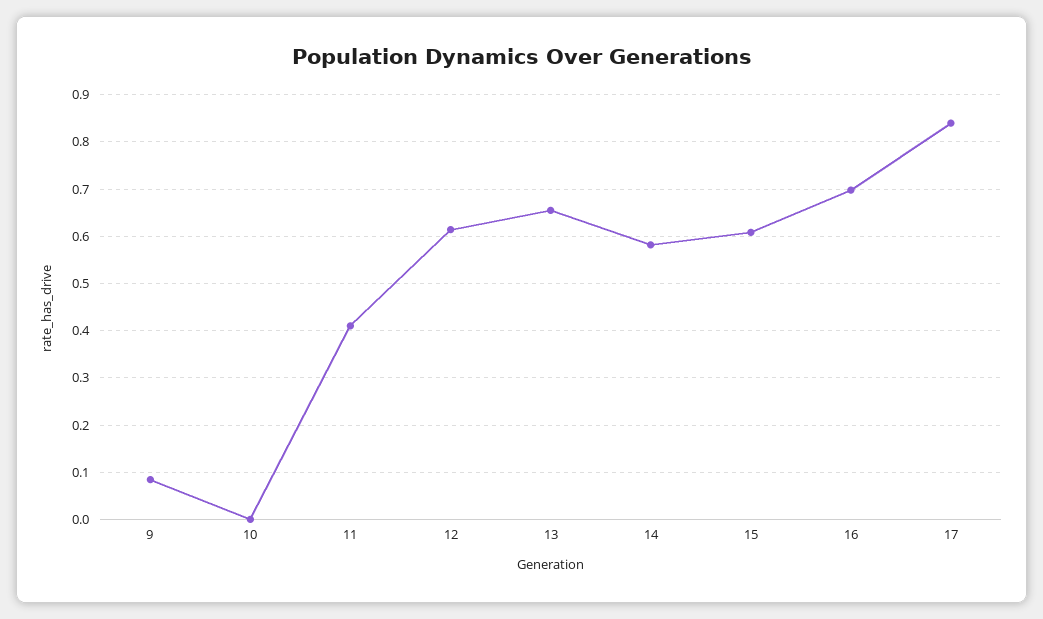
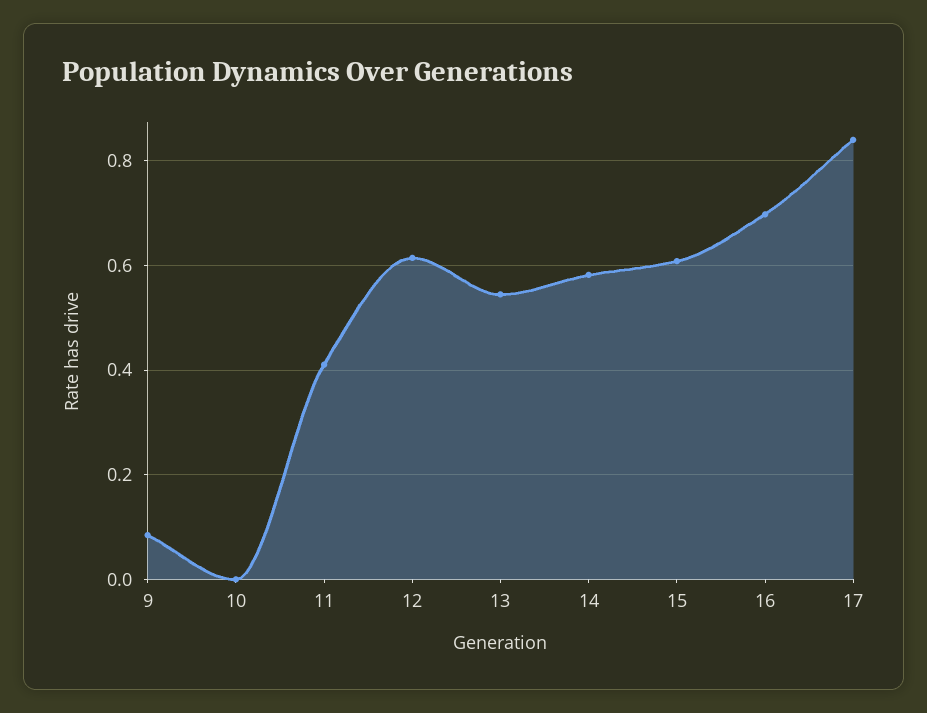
  {
    "9": 0.08,
    "10": 0,
    "11": 0.42,
    "12": 0.62,
-   "13": 0.66,
+   "13": 0.54,
    "14": 0.58,
    "15": 0.6,
    "16": 0.7,
    "17": 0.84
  }

